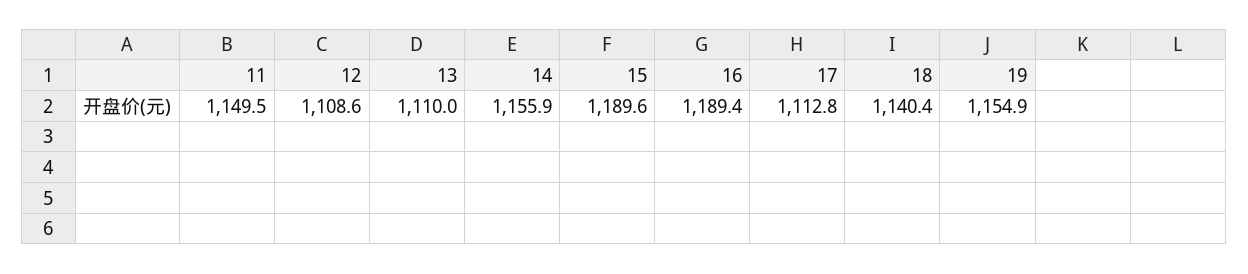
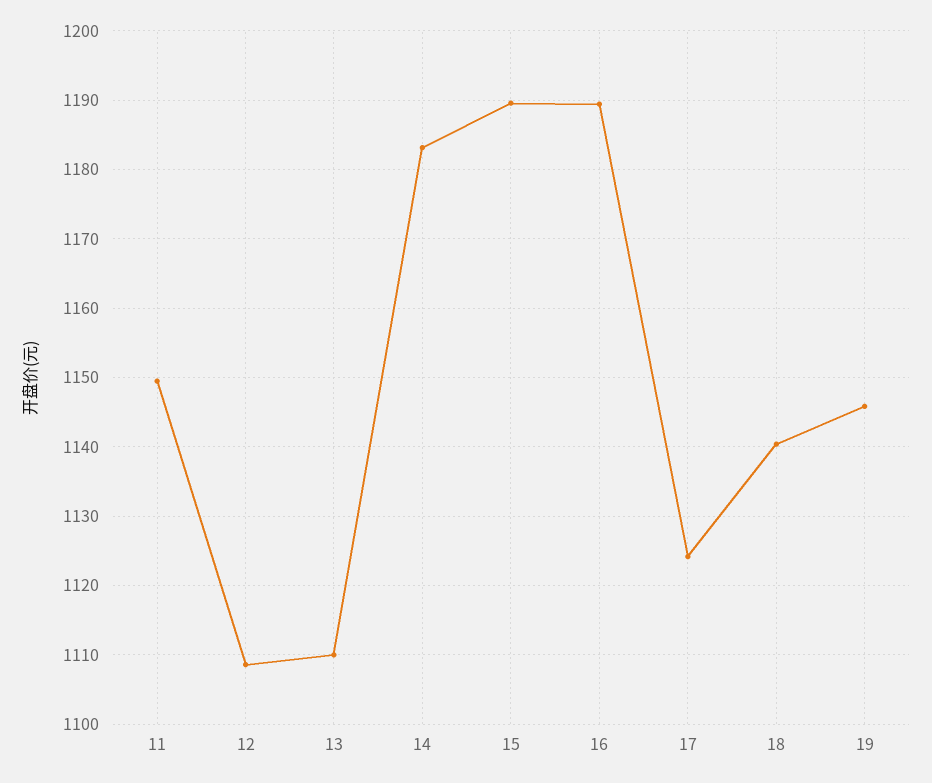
  {
    "11": 1149.5,
    "12": 1108.6,
    "13": 1110,
-   "14": 1155.9,
+   "14": 1183,
    "15": 1189.6,
    "16": 1189.4,
-   "17": 1112.8,
+   "17": 1124,
    "18": 1140.4,
-   "19": 1154.9
+   "19": 1146
  }

